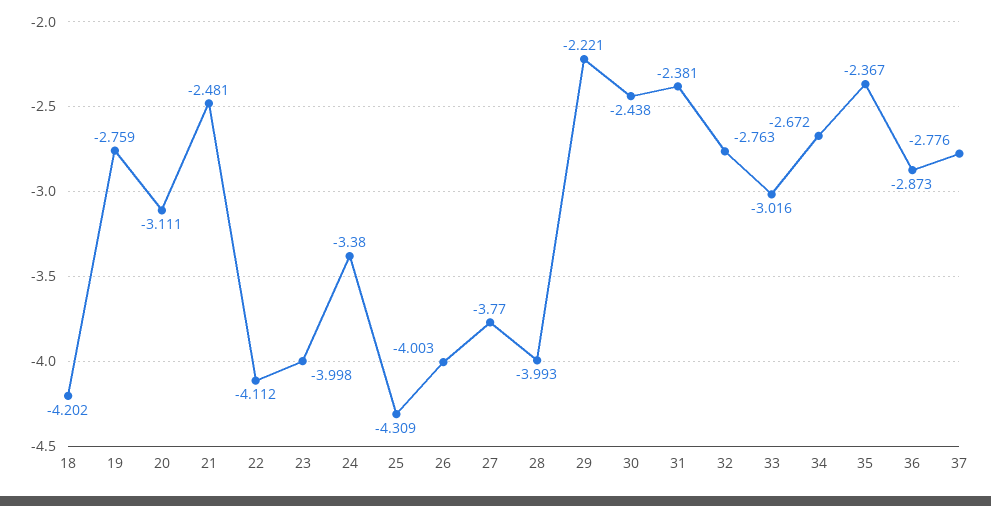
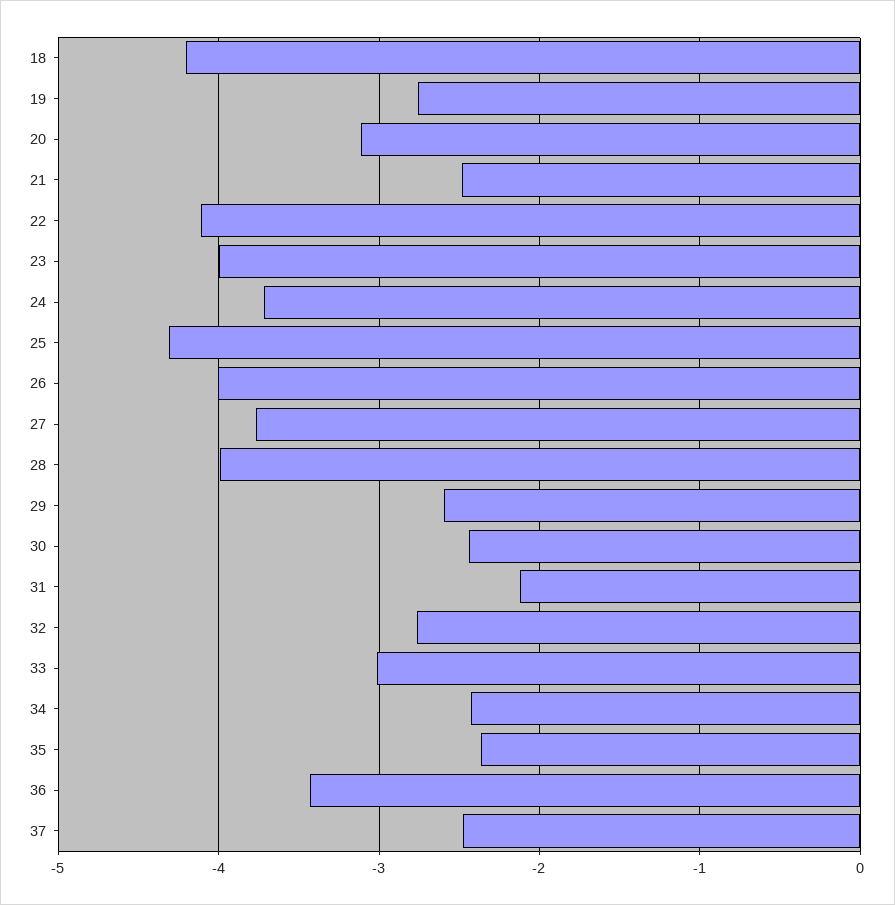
  {
    "18": -4.202,
    "19": -2.759,
    "20": -3.111,
    "21": -2.481,
    "22": -4.112,
    "23": -3.998,
-   "24": -3.38,
+   "24": -3.7,
    "25": -4.309,
    "26": -4.003,
    "27": -3.77,
    "28": -3.993,
-   "29": -2.221,
+   "29": -2.6,
    "30": -2.438,
-   "31": -2.381,
+   "31": -2.1,
    "32": -2.763,
    "33": -3.016,
-   "34": -2.672,
+   "34": -2.4,
    "35": -2.367,
-   "36": -2.873,
+   "36": -3.4,
-   "37": -2.776
+   "37": -2.5
  }

